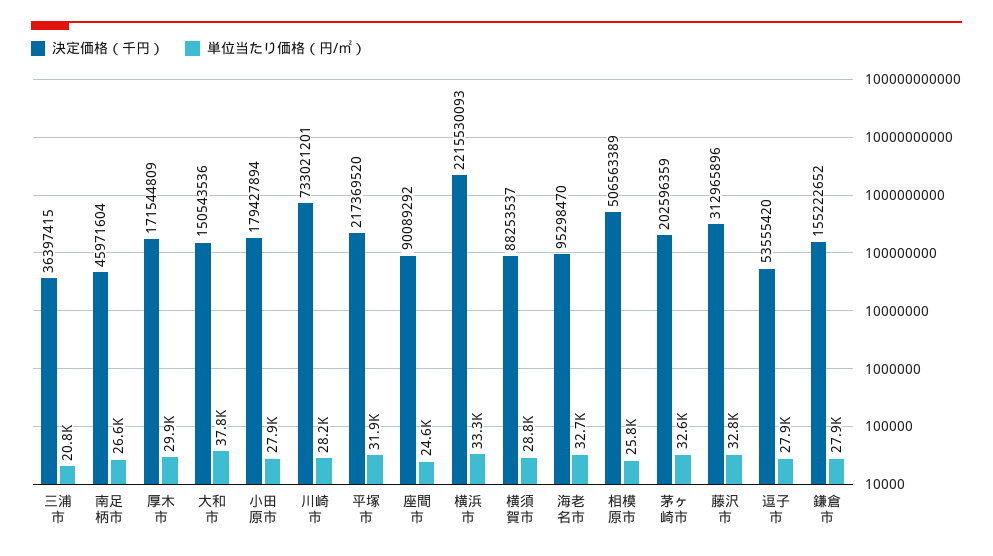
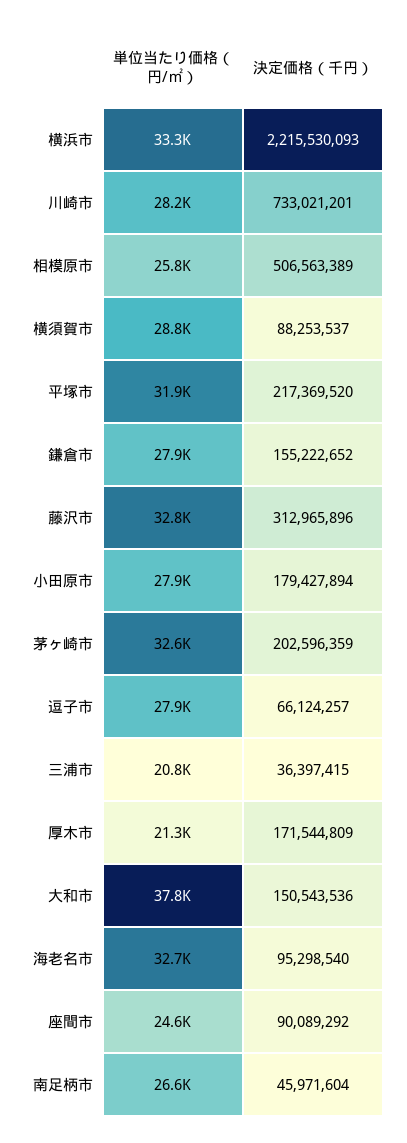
  {
    "決定価格（千円）": {
      "三浦市": 36397415,
      "南足柄市": 45971604,
      "厚木市": 171544809,
      "大和市": 150543536,
      "小田原市": 179427894,
      "川崎市": 733021201,
      "平塚市": 217369520,
      "座間市": 90089292,
      "横浜市": 2215530093,
      "横須賀市": 88253537,
-     "海老名市": 95298470,
+     "海老名市": 95298540,
      "相模原市": 506563389,
      "茅ヶ崎市": 202596359,
      "藤沢市": 312965896,
-     "逗子市": 53555420,
+     "逗子市": 66124257,
      "鎌倉市": 155222652
    },
    "単位当たり価格（円/㎡）": {
      "三浦市": 20800,
      "南足柄市": 26600,
-     "厚木市": 29900,
+     "厚木市": 21300,
      "大和市": 37800,
      "小田原市": 27900,
      "川崎市": 28200,
      "平塚市": 31900,
      "座間市": 24600,
      "横浜市": 33300,
      "横須賀市": 28800,
      "海老名市": 32700,
      "相模原市": 25800,
      "茅ヶ崎市": 32600,
      "藤沢市": 32800,
      "逗子市": 27900,
      "鎌倉市": 27900
    }
  }

